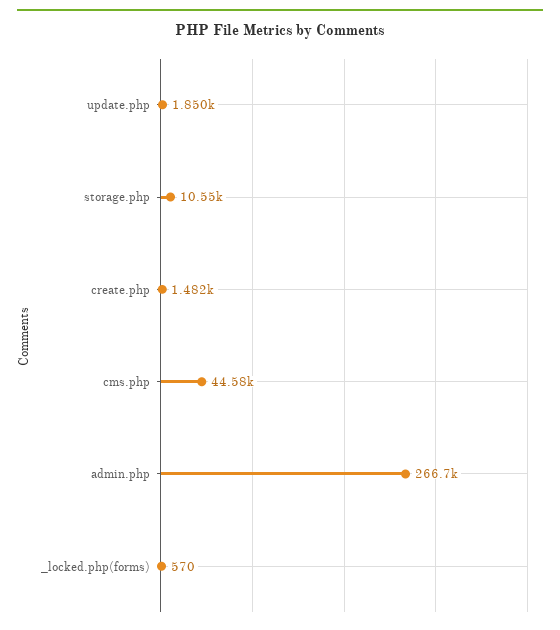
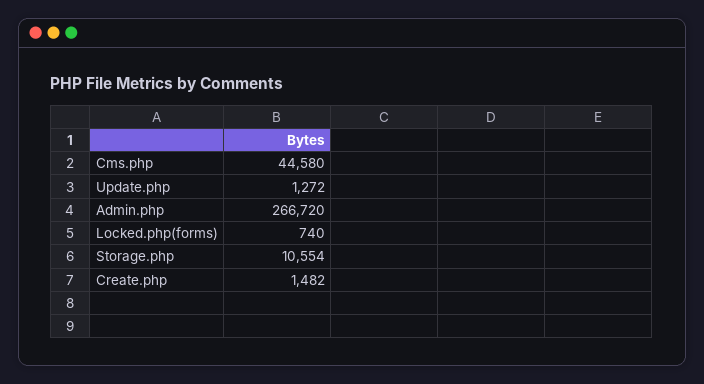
  {
-   "update.php": 1850,
+   "update.php": 1272,
    "storage.php": 10554,
    "create.php": 1482,
    "cms.php": 44580,
    "admin.php": 266720,
-   "_locked.php(forms)": 570
+   "_locked.php(forms)": 740
  }

